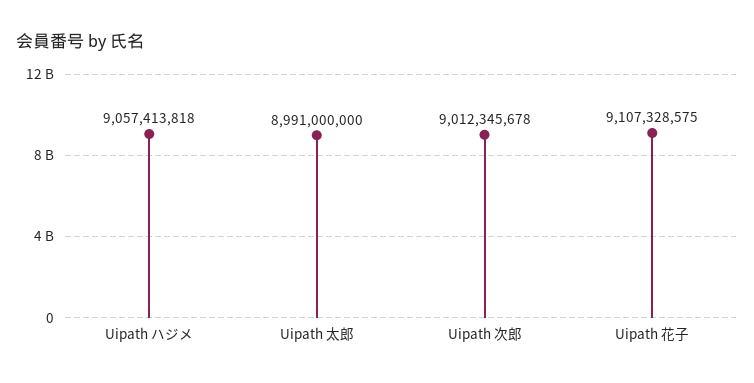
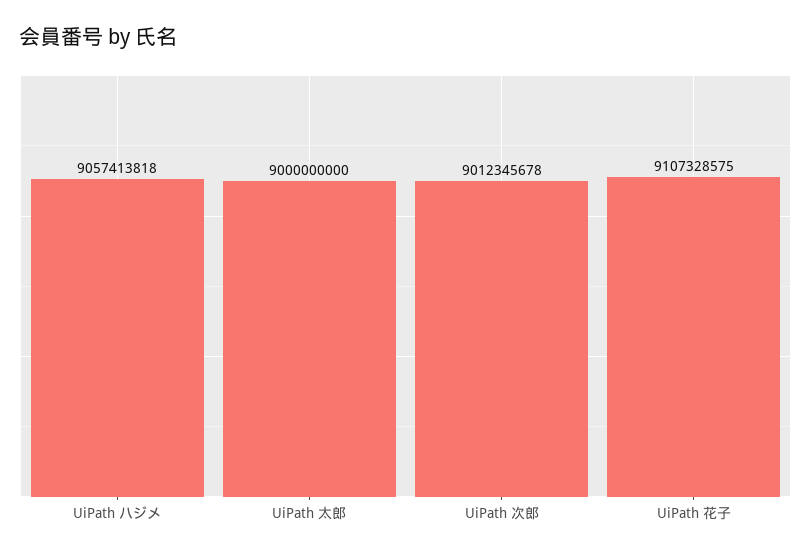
  {
    "Uipath ハジメ": 9057413818,
-   "Uipath 太郎": 8991000000,
+   "Uipath 太郎": 9000000000,
    "Uipath 次郎": 9012345678,
    "Uipath 花子": 9107328575
  }

